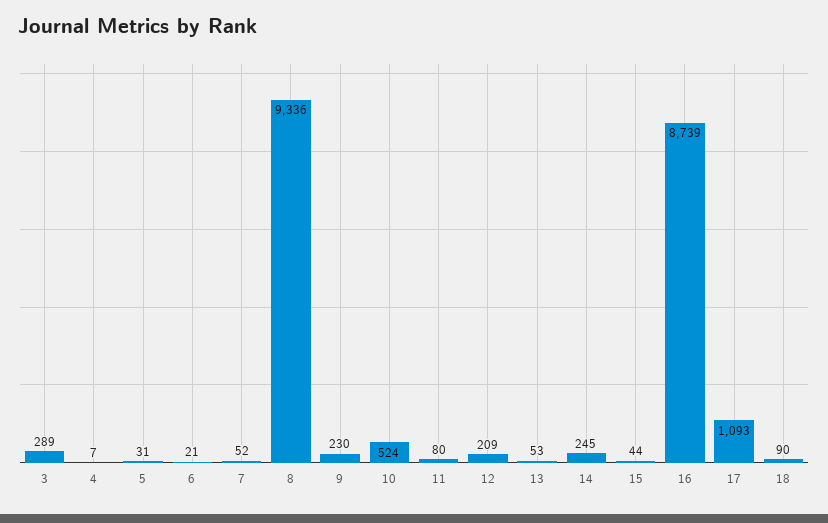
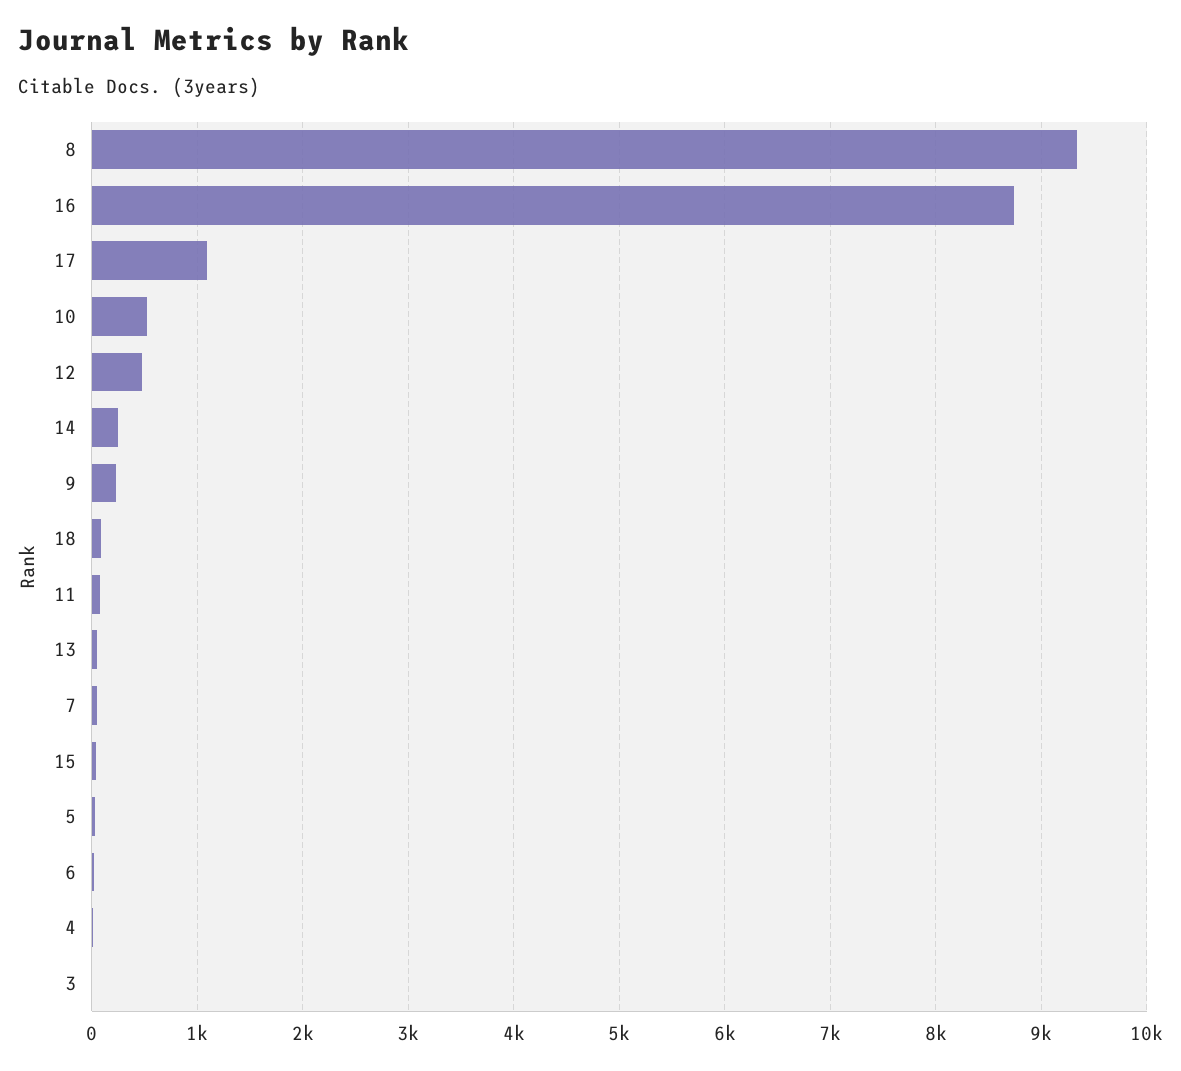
  {
-   "3": 289,
+   "3": 0,
    "4": 7,
    "5": 31,
    "6": 21,
    "7": 52,
    "8": 9336,
    "9": 230,
    "10": 524,
    "11": 80,
-   "12": 209,
+   "12": 500,
    "13": 53,
    "14": 245,
    "15": 44,
    "16": 8739,
    "17": 1093,
    "18": 90
  }

